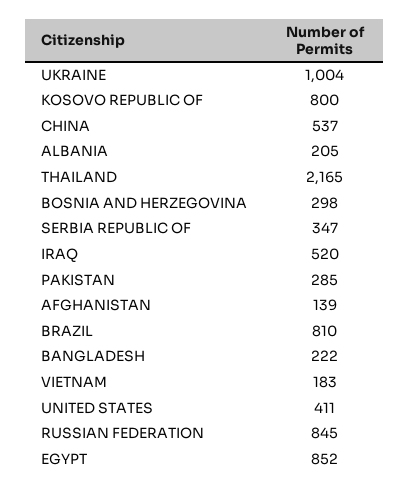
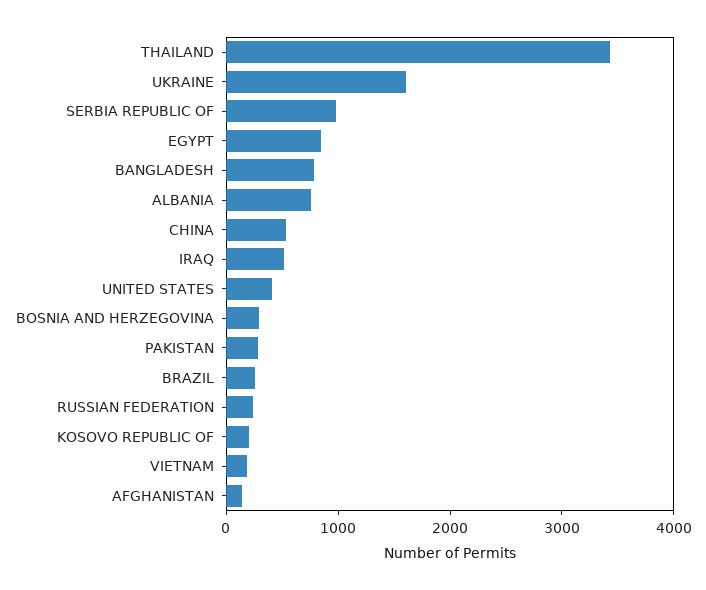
  {
-   "UKRAINE": 1004,
+   "UKRAINE": 1600,
-   "KOSOVO REPUBLIC OF": 800,
+   "KOSOVO REPUBLIC OF": 200,
    "CHINA": 537,
-   "ALBANIA": 205,
+   "ALBANIA": 800,
-   "THAILAND": 2165,
+   "THAILAND": 3400,
    "BOSNIA AND HERZEGOVINA": 298,
-   "SERBIA REPUBLIC OF": 347,
+   "SERBIA REPUBLIC OF": 1000,
    "IRAQ": 520,
    "PAKISTAN": 285,
    "AFGHANISTAN": 139,
-   "BRAZIL": 810,
+   "BRAZIL": 200,
-   "BANGLADESH": 222,
+   "BANGLADESH": 800,
    "VIETNAM": 183,
    "UNITED STATES": 411,
-   "RUSSIAN FEDERATION": 845,
+   "RUSSIAN FEDERATION": 200,
    "EGYPT": 852
  }

